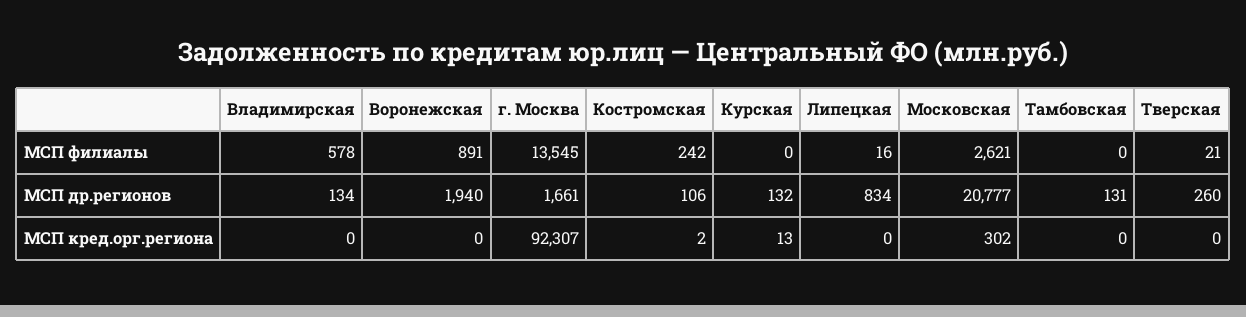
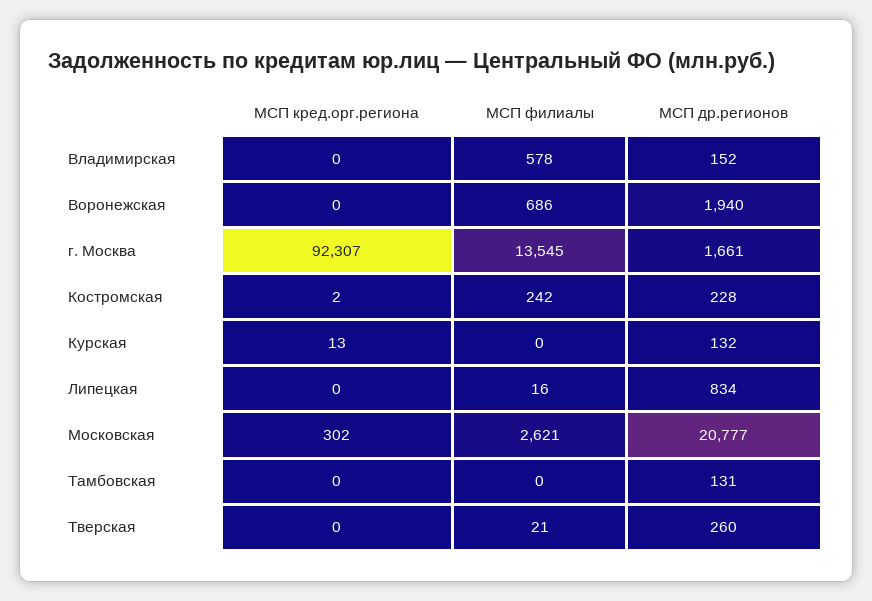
  {
    "Владимирская": {
      "МСП филиалы": 578,
-     "МСП др.регионов": 134,
+     "МСП др.регионов": 152,
      "МСП кред.орг.региона": 0
    },
    "Воронежская": {
-     "МСП филиалы": 891,
+     "МСП филиалы": 686,
      "МСП др.регионов": 1940,
      "МСП кред.орг.региона": 0
    },
    "г. Москва": {
      "МСП филиалы": 13545,
      "МСП др.регионов": 1661,
      "МСП кред.орг.региона": 92307
    },
    "Костромская": {
      "МСП филиалы": 242,
-     "МСП др.регионов": 106,
+     "МСП др.регионов": 228,
      "МСП кред.орг.региона": 2
    },
    "Курская": {
      "МСП филиалы": 0,
      "МСП др.регионов": 132,
      "МСП кред.орг.региона": 13
    },
    "Липецкая": {
      "МСП филиалы": 16,
      "МСП др.регионов": 834,
      "МСП кред.орг.региона": 0
    },
    "Московская": {
      "МСП филиалы": 2621,
      "МСП др.регионов": 20777,
      "МСП кред.орг.региона": 302
    },
    "Тамбовская": {
      "МСП филиалы": 0,
      "МСП др.регионов": 131,
      "МСП кред.орг.региона": 0
    },
    "Тверская": {
      "МСП филиалы": 21,
      "МСП др.регионов": 260,
      "МСП кред.орг.региона": 0
    }
  }

